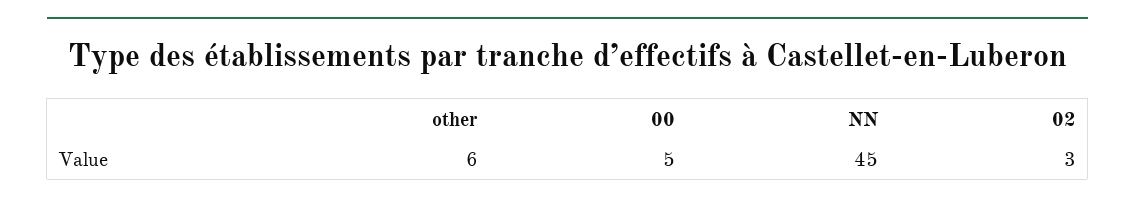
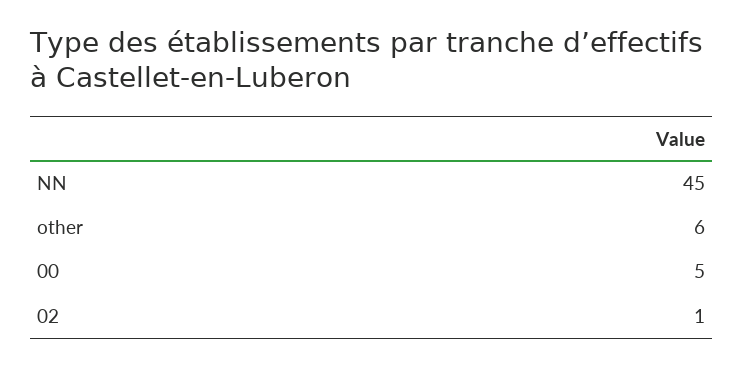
  {
    "other": 6,
    "00": 5,
    "NN": 45,
-   "02": 3
+   "02": 1
  }

